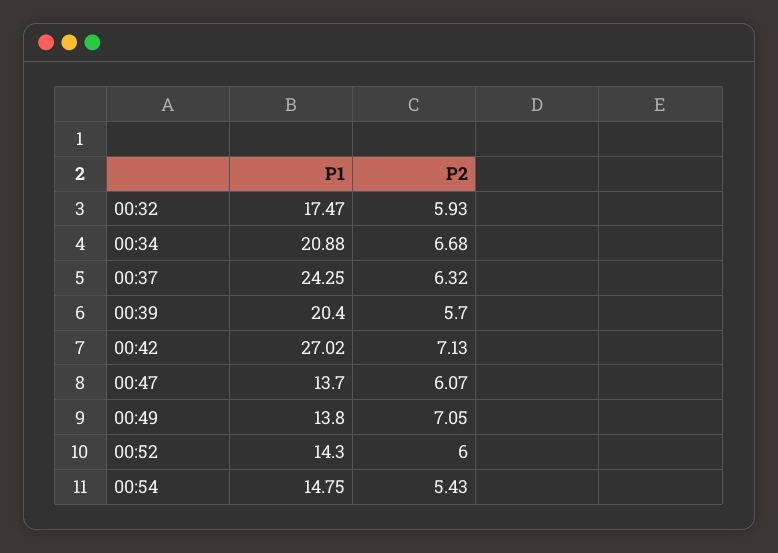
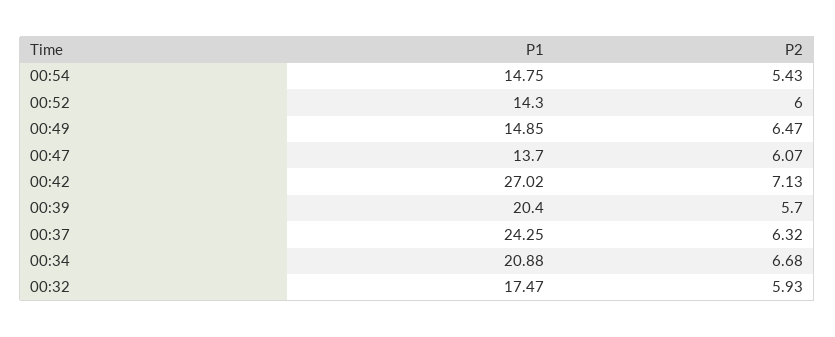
  {
    "P1": {
      "00:32": 17.47,
      "00:34": 20.88,
      "00:37": 24.25,
      "00:39": 20.4,
      "00:42": 27.02,
      "00:47": 13.7,
-     "00:49": 13.8,
+     "00:49": 14.85,
      "00:52": 14.3,
      "00:54": 14.75
    },
    "P2": {
      "00:32": 5.93,
      "00:34": 6.68,
      "00:37": 6.32,
      "00:39": 5.7,
      "00:42": 7.13,
      "00:47": 6.07,
-     "00:49": 7.05,
+     "00:49": 6.47,
      "00:52": 6,
      "00:54": 5.43
    }
  }

